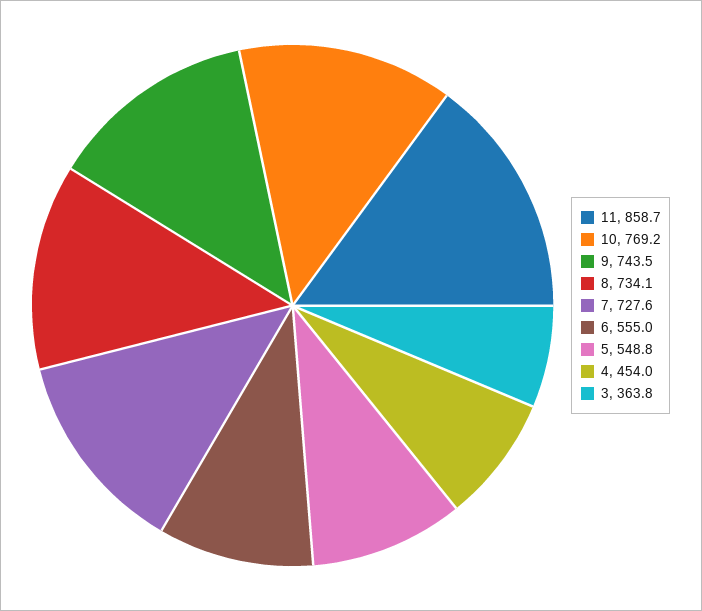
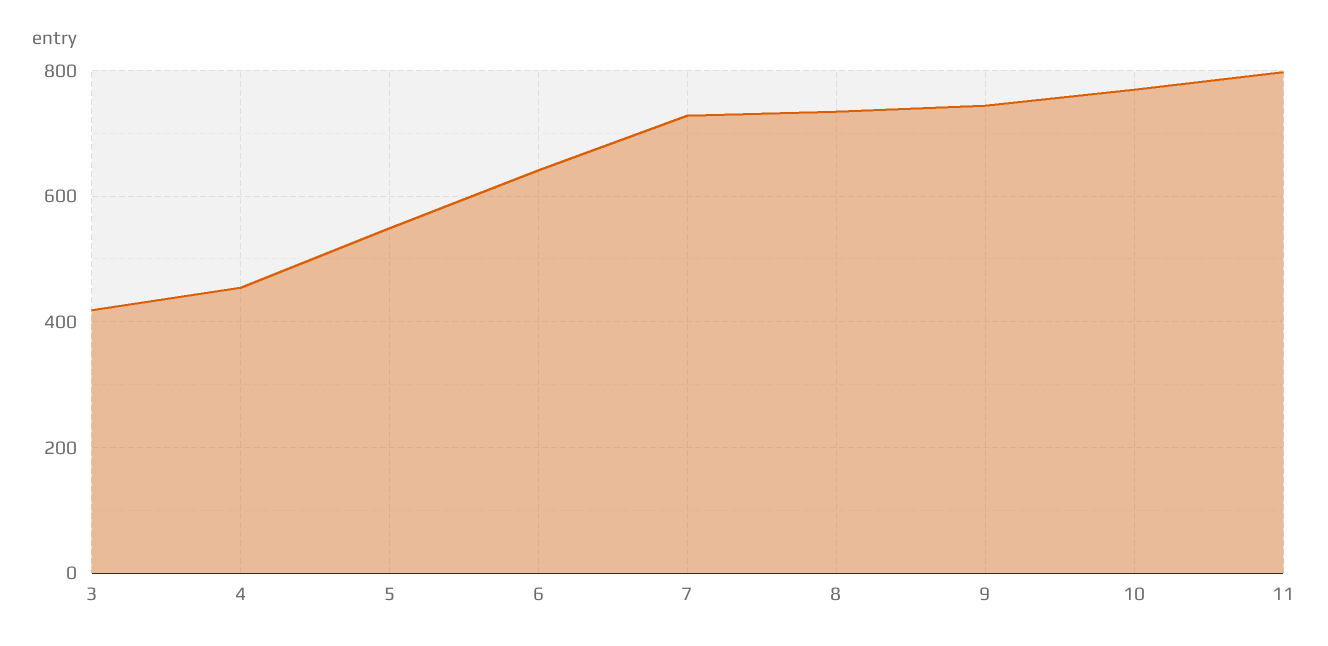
  {
-   "11": 858.7,
+   "11": 800,
    "10": 769.2,
    "9": 743.5,
    "8": 734.1,
    "7": 727.6,
-   "6": 555,
+   "6": 640,
    "5": 548.8,
    "4": 454,
-   "3": 363.8
+   "3": 420
  }

